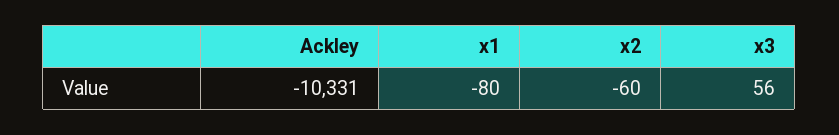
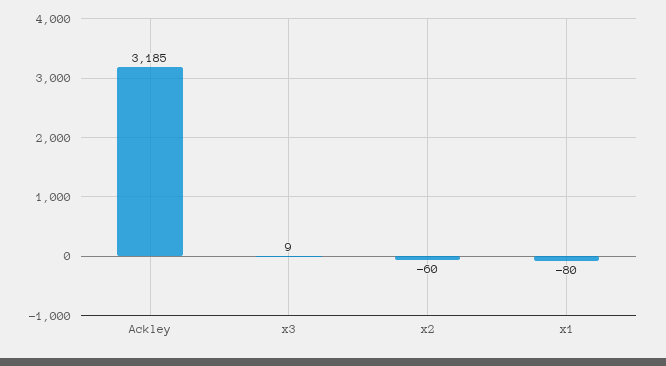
  {
-   "Ackley": -10331,
+   "Ackley": 3185,
    "x1": -80,
    "x2": -60,
-   "x3": 56
+   "x3": 9
  }

